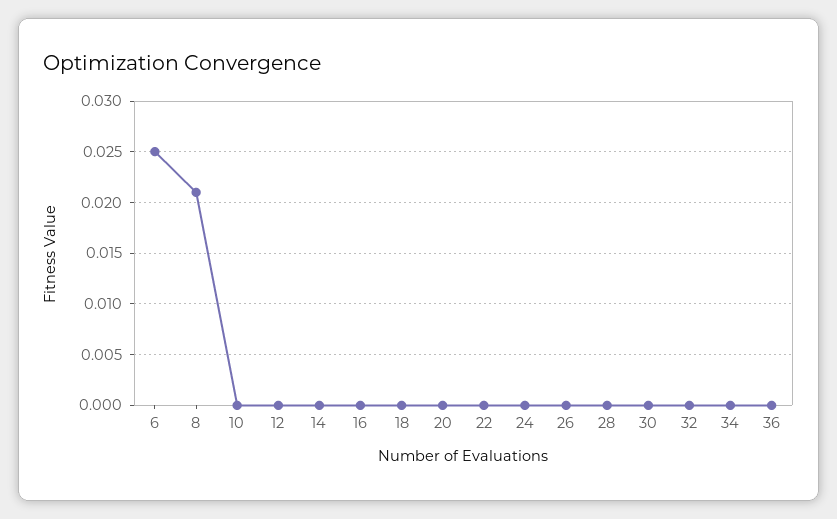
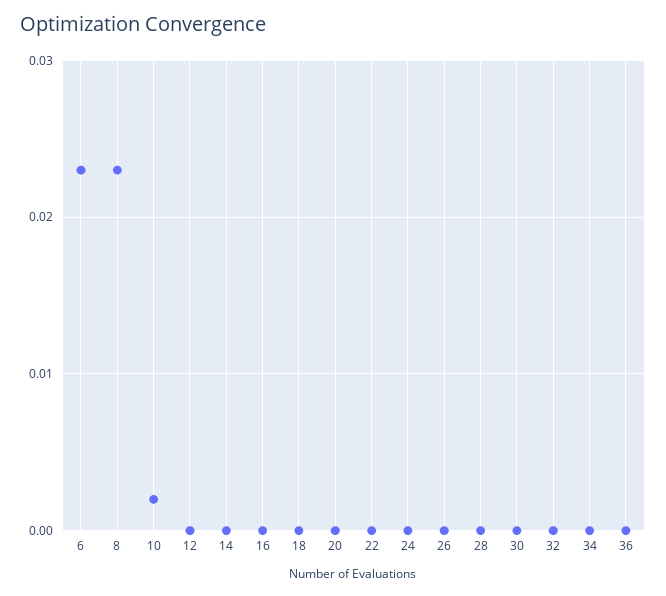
  {
-   "6": 0.025,
+   "6": 0.023,
-   "8": 0.021,
+   "8": 0.023,
-   "10": 0,
+   "10": 0.002,
    "12": 0,
    "14": 0,
    "16": 0,
    "18": 0,
    "20": 0,
    "22": 0,
    "24": 0,
    "26": 0,
    "28": 0,
    "30": 0,
    "32": 0,
    "34": 0,
    "36": 0
  }

